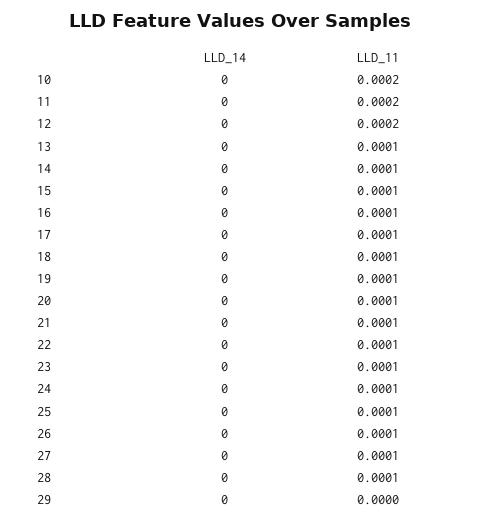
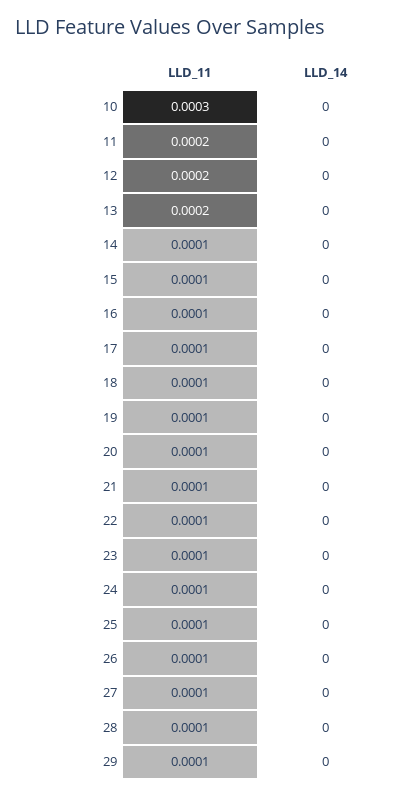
  {
    "LLD_14": {
      "10": 0,
      "11": 0,
      "12": 0,
      "13": 0,
      "14": 0,
      "15": 0,
      "16": 0,
      "17": 0,
      "18": 0,
      "19": 0,
      "20": 0,
      "21": 0,
      "22": 0,
      "23": 0,
      "24": 0,
      "25": 0,
      "26": 0,
      "27": 0,
      "28": 0,
      "29": 0
    },
    "LLD_11": {
-     "10": 0.0002,
+     "10": 0.0003,
      "11": 0.0002,
      "12": 0.0002,
-     "13": 0.0001,
+     "13": 0.0002,
      "14": 0.0001,
      "15": 0.0001,
      "16": 0.0001,
      "17": 0.0001,
      "18": 0.0001,
      "19": 0.0001,
      "20": 0.0001,
      "21": 0.0001,
      "22": 0.0001,
      "23": 0.0001,
      "24": 0.0001,
      "25": 0.0001,
      "26": 0.0001,
      "27": 0.0001,
      "28": 0.0001,
-     "29": 0
+     "29": 0.0001
    }
  }

